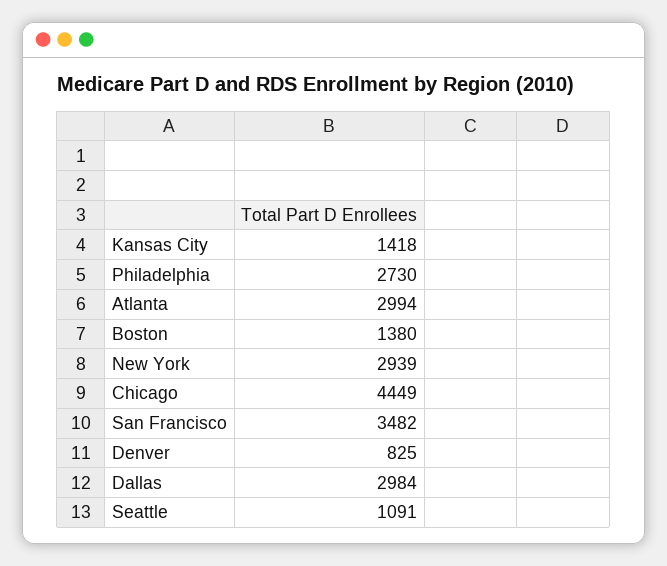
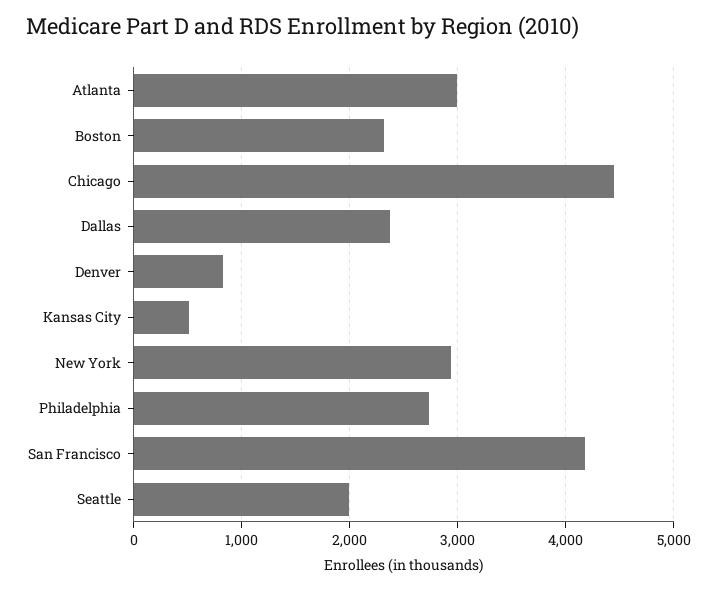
  {
-   "Kansas City": 1418,
+   "Kansas City": 500,
    "Philadelphia": 2730,
    "Atlanta": 2994,
-   "Boston": 1380,
+   "Boston": 2300,
    "New York": 2939,
    "Chicago": 4449,
-   "San Francisco": 3482,
+   "San Francisco": 4200,
    "Denver": 825,
-   "Dallas": 2984,
+   "Dallas": 2400,
-   "Seattle": 1091
+   "Seattle": 2000
  }

